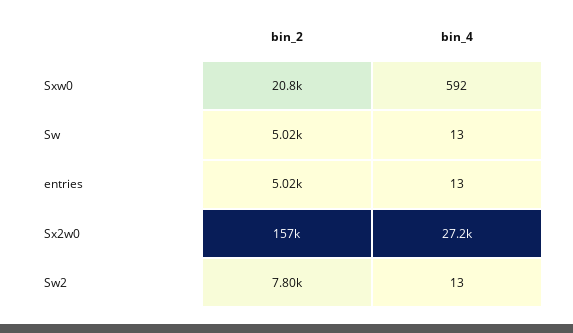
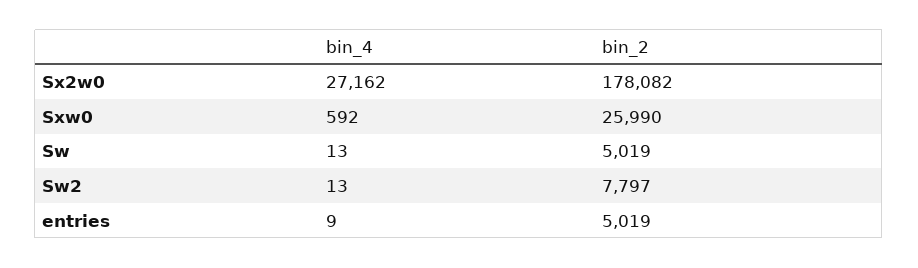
  {
    "bin_2": {
-     "Sxw0": 20800,
+     "Sxw0": 25990,
      "Sw": 5019,
      "entries": 5019,
-     "Sx2w0": 157000,
+     "Sx2w0": 178082,
      "Sw2": 7797
    },
    "bin_4": {
      "Sxw0": 592,
      "Sw": 13,
-     "entries": 13,
+     "entries": 9,
      "Sx2w0": 27162,
      "Sw2": 13
    }
  }

